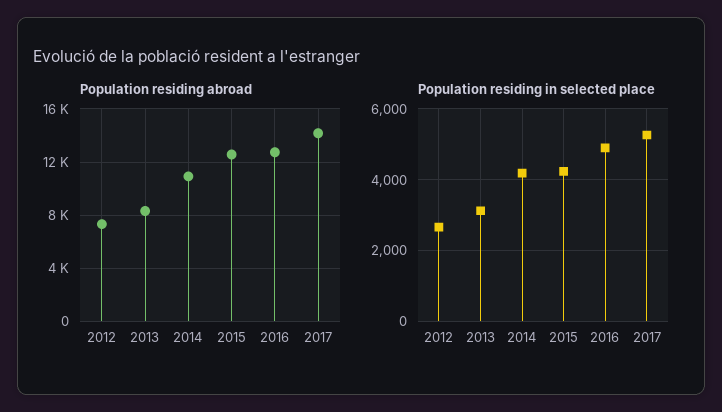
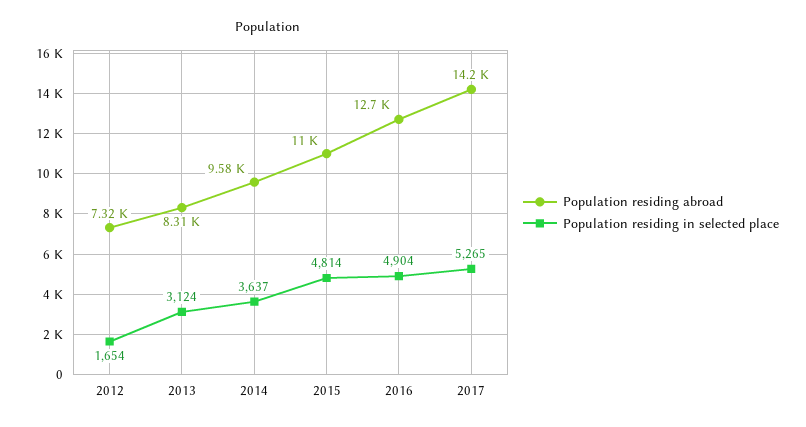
  {
    "Population residing abroad": {
      "2012": 7320,
      "2013": 8310,
-     "2014": 11000,
+     "2014": 9580,
-     "2015": 12500,
+     "2015": 11000,
      "2016": 12700,
      "2017": 14200
    },
    "Population residing in selected place": {
-     "2012": 2600,
+     "2012": 1654,
      "2013": 3124,
-     "2014": 4200,
+     "2014": 3637,
-     "2015": 4200,
+     "2015": 4814,
      "2016": 4904,
      "2017": 5265
    }
  }

